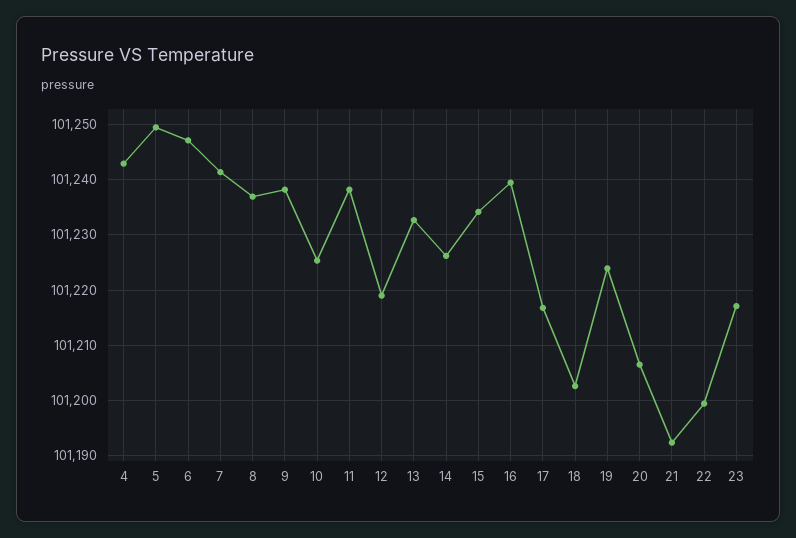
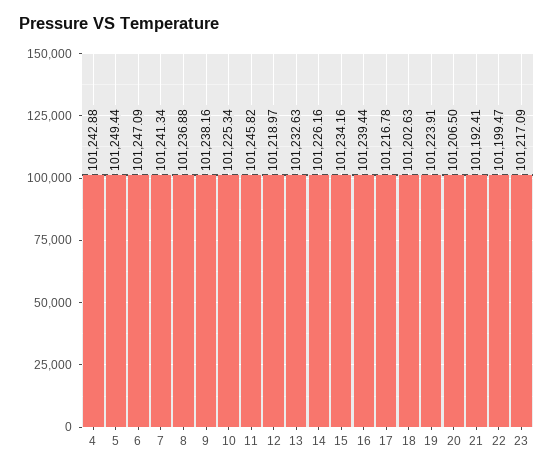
  {
    "4": 101242.88,
    "5": 101249.44,
    "6": 101247.09,
    "7": 101241.34,
    "8": 101236.88,
    "9": 101238.16,
    "10": 101225.34,
-   "11": 101238,
+   "11": 101245.82,
    "12": 101218.97,
    "13": 101232.63,
    "14": 101226.16,
    "15": 101234.16,
    "16": 101239.44,
    "17": 101216.78,
    "18": 101202.63,
    "19": 101223.91,
    "20": 101206.5,
    "21": 101192.41,
    "22": 101199.47,
    "23": 101217.09
  }

